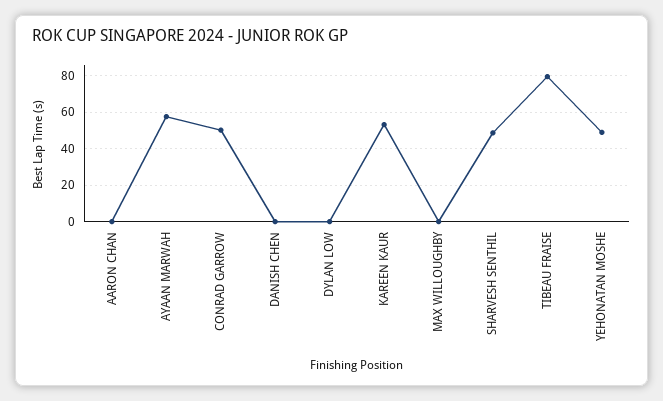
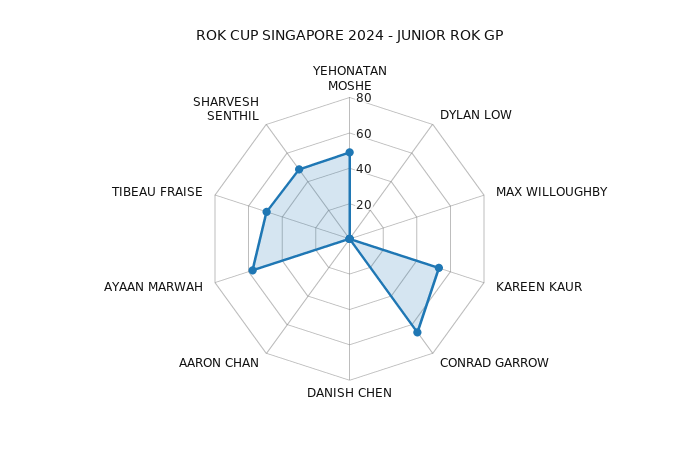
  {
    "AARON CHAN": 0,
    "AYAAN MARWAH": 60,
-   "CONRAD GARROW": 50,
+   "CONRAD GARROW": 65,
    "DANISH CHEN": 0,
    "DYLAN LOW": 0,
    "KAREEN KAUR": 55,
    "MAX WILLOUGHBY": 0,
    "SHARVESH SENTHIL": 50,
-   "TIBEAU FRAISE": 80,
+   "TIBEAU FRAISE": 50,
    "YEHONATAN MOSHE": 50
  }

